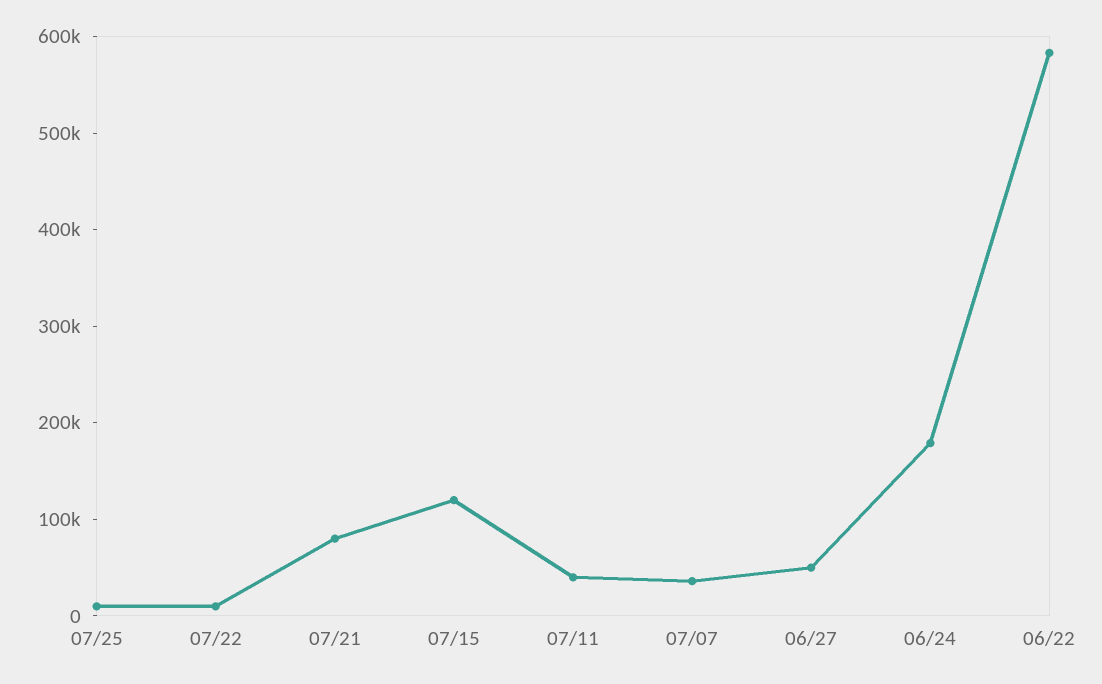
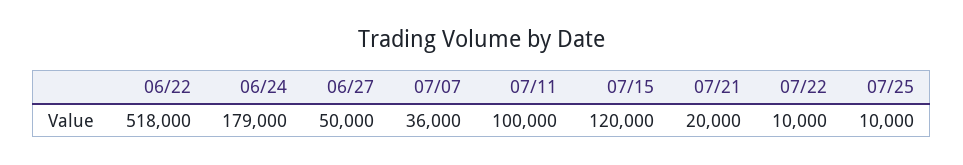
  {
    "07/25": 10000,
    "07/22": 10000,
-   "07/21": 80000,
+   "07/21": 20000,
    "07/15": 120000,
-   "07/11": 40000,
+   "07/11": 100000,
    "07/07": 36000,
    "06/27": 50000,
    "06/24": 179000,
-   "06/22": 580000
+   "06/22": 518000
  }

